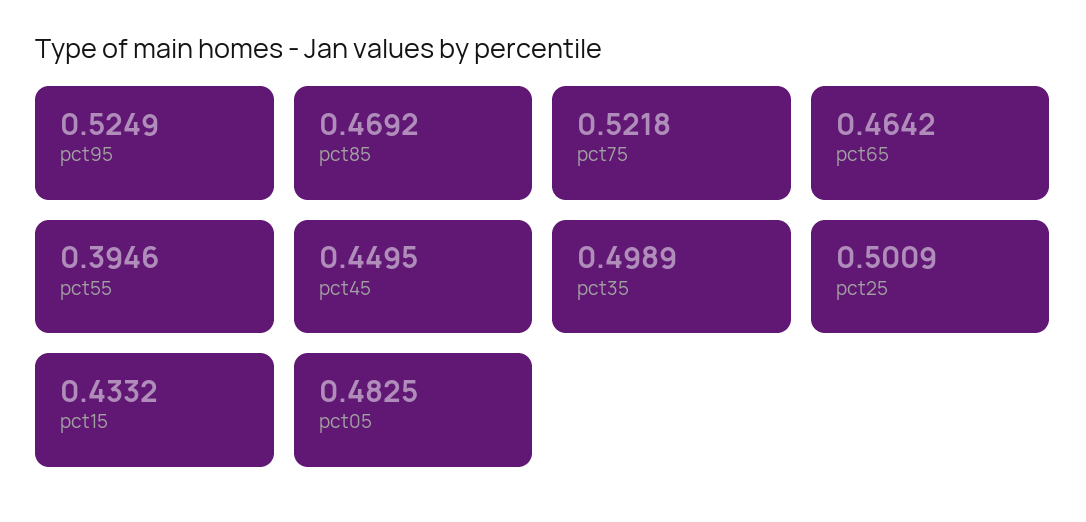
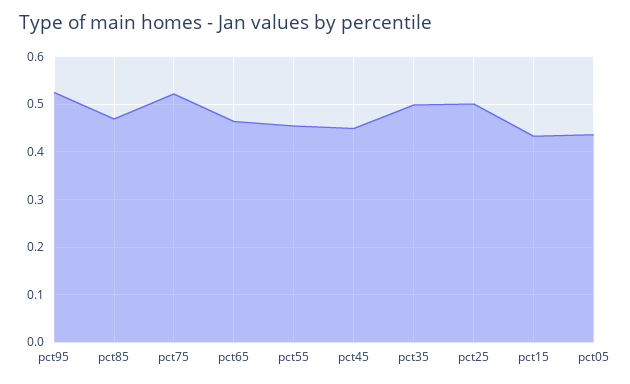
  {
    "pct95": 0.5249,
    "pct85": 0.4692,
    "pct75": 0.5218,
    "pct65": 0.4642,
-   "pct55": 0.3946,
+   "pct55": 0.46,
    "pct45": 0.4495,
    "pct35": 0.4989,
    "pct25": 0.5009,
    "pct15": 0.4332,
-   "pct05": 0.4825
+   "pct05": 0.44
  }

